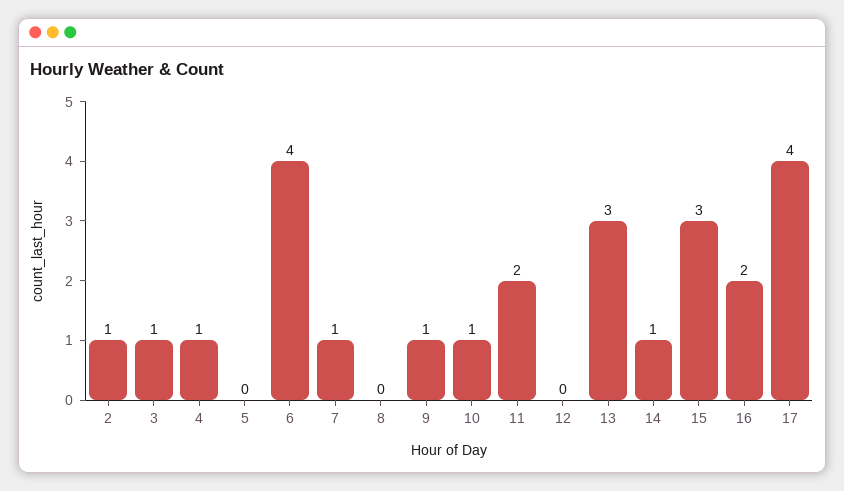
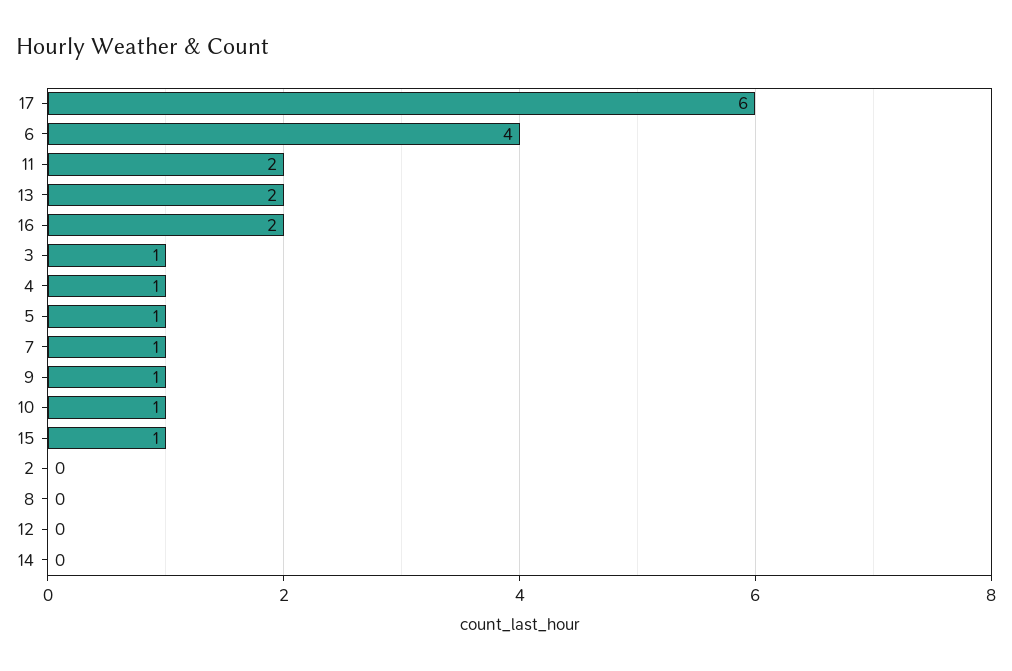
  {
-   "2": 1,
+   "2": 0,
    "3": 1,
    "4": 1,
-   "5": 0,
+   "5": 1,
    "6": 4,
    "7": 1,
    "8": 0,
    "9": 1,
    "10": 1,
    "11": 2,
    "12": 0,
-   "13": 3,
+   "13": 2,
-   "14": 1,
+   "14": 0,
-   "15": 3,
+   "15": 1,
    "16": 2,
-   "17": 4
+   "17": 6
  }

